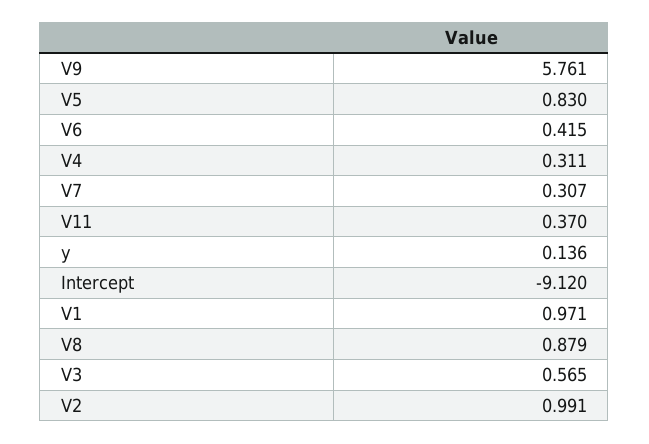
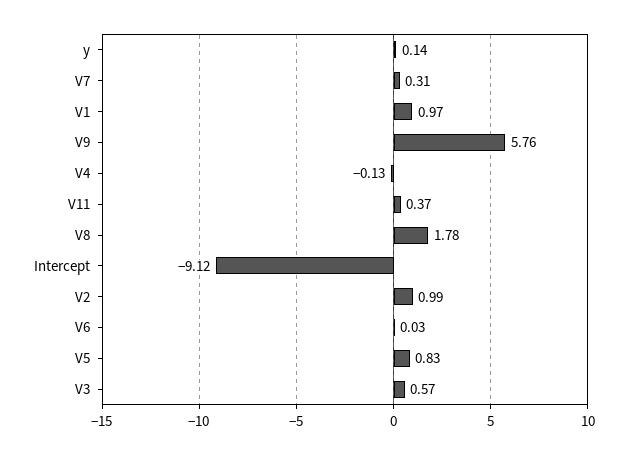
  {
    "V9": 5.761,
    "V5": 0.83,
-   "V6": 0.415,
+   "V6": 0.03,
-   "V4": 0.311,
+   "V4": -0.13,
    "V7": 0.307,
    "V11": 0.37,
    "y": 0.136,
    "Intercept": -9.12,
    "V1": 0.971,
-   "V8": 0.879,
+   "V8": 1.78,
    "V3": 0.565,
    "V2": 0.991
  }

